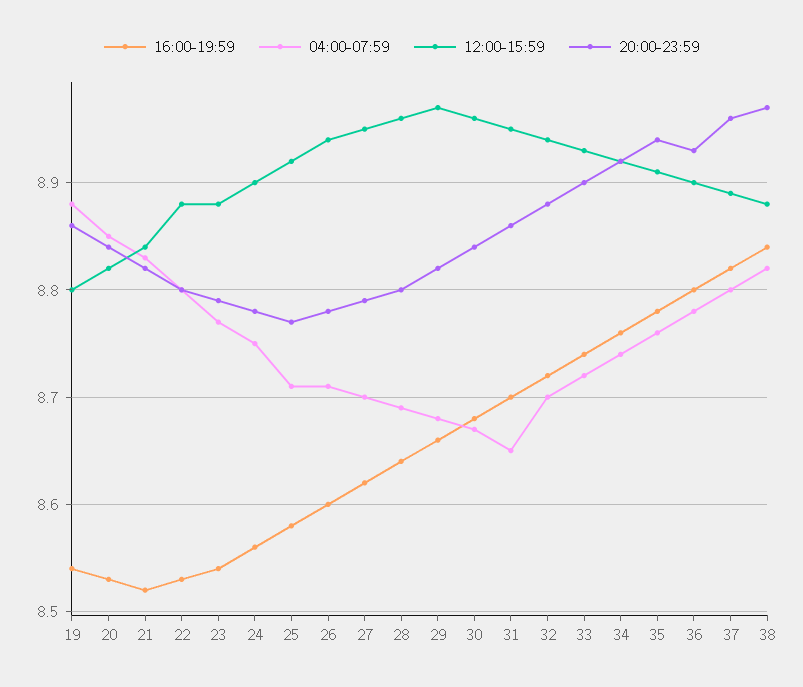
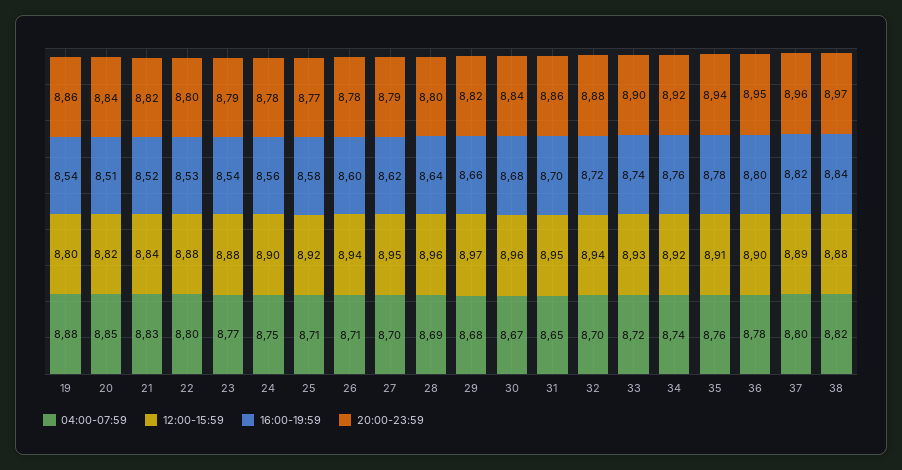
  {
    "16:00-19:59": {
      "19": 8.54,
-     "20": 8.53,
+     "20": 8.51,
      "21": 8.52,
      "22": 8.53,
      "23": 8.54,
      "24": 8.56,
      "25": 8.58,
      "26": 8.6,
      "27": 8.62,
      "28": 8.64,
      "29": 8.66,
      "30": 8.68,
      "31": 8.7,
      "32": 8.72,
      "33": 8.74,
      "34": 8.76,
      "35": 8.78,
      "36": 8.8,
      "37": 8.82,
      "38": 8.84
    },
    "04:00-07:59": {
      "19": 8.88,
      "20": 8.85,
      "21": 8.83,
      "22": 8.8,
      "23": 8.77,
      "24": 8.75,
      "25": 8.71,
      "26": 8.71,
      "27": 8.7,
      "28": 8.69,
      "29": 8.68,
      "30": 8.67,
      "31": 8.65,
      "32": 8.7,
      "33": 8.72,
      "34": 8.74,
      "35": 8.76,
      "36": 8.78,
      "37": 8.8,
      "38": 8.82
    },
    "12:00-15:59": {
      "19": 8.8,
      "20": 8.82,
      "21": 8.84,
      "22": 8.88,
      "23": 8.88,
      "24": 8.9,
      "25": 8.92,
      "26": 8.94,
      "27": 8.95,
      "28": 8.96,
      "29": 8.97,
      "30": 8.96,
      "31": 8.95,
      "32": 8.94,
      "33": 8.93,
      "34": 8.92,
      "35": 8.91,
      "36": 8.9,
      "37": 8.89,
      "38": 8.88
    },
    "20:00-23:59": {
      "19": 8.86,
      "20": 8.84,
      "21": 8.82,
      "22": 8.8,
      "23": 8.79,
      "24": 8.78,
      "25": 8.77,
      "26": 8.78,
      "27": 8.79,
      "28": 8.8,
      "29": 8.82,
      "30": 8.84,
      "31": 8.86,
      "32": 8.88,
      "33": 8.9,
      "34": 8.92,
      "35": 8.94,
-     "36": 8.93,
+     "36": 8.95,
      "37": 8.96,
      "38": 8.97
    }
  }

